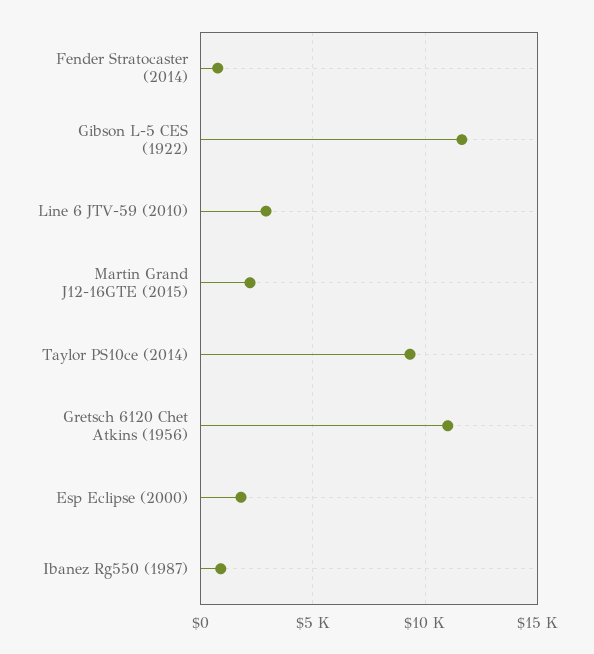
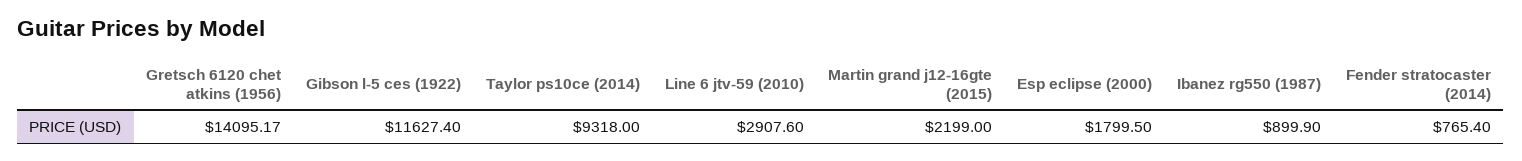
  {
    "Fender Stratocaster (2014)": 765.4,
    "Gibson L-5 CES (1922)": 11627.4,
    "Line 6 JTV-59 (2010)": 2907.6,
    "Martin Grand J12-16GTE (2015)": 2199,
    "Taylor PS10ce (2014)": 9318,
-   "Gretsch 6120 Chet Atkins (1956)": 11000,
+   "Gretsch 6120 Chet Atkins (1956)": 14095.17,
    "Esp Eclipse (2000)": 1799.5,
    "Ibanez Rg550 (1987)": 899.9
  }

